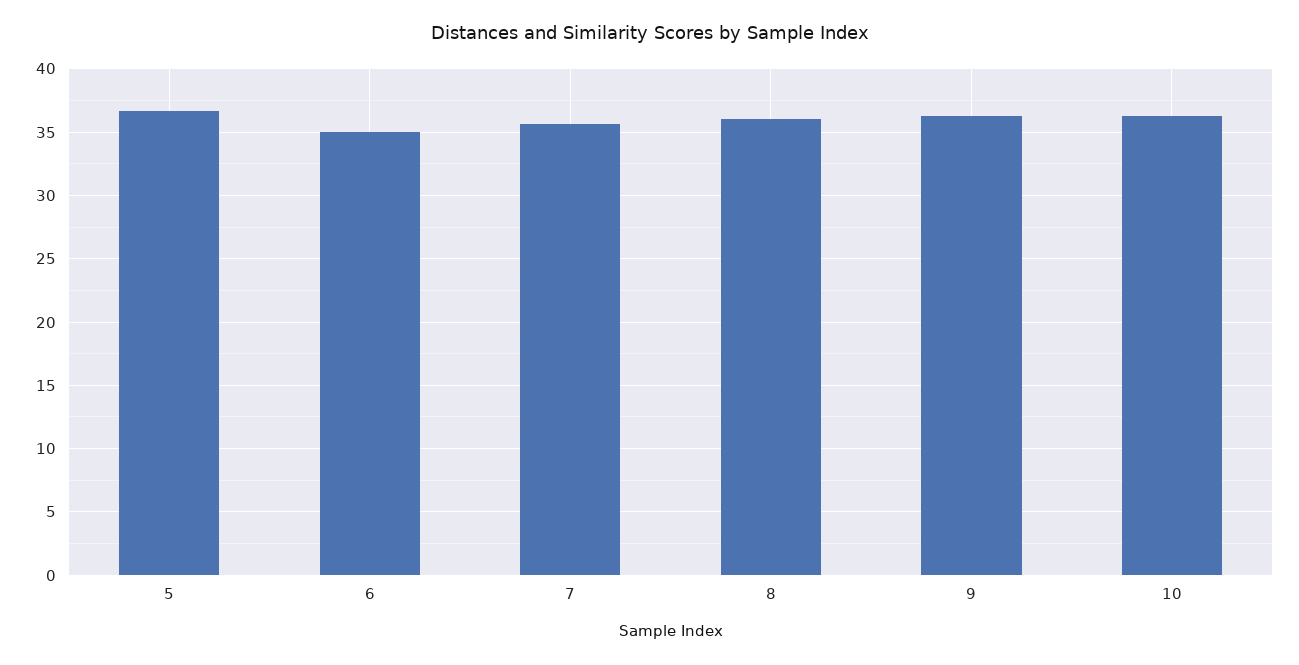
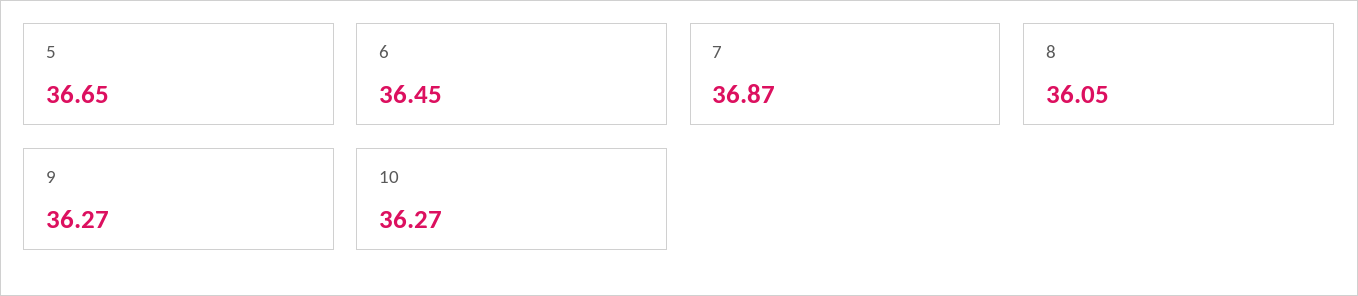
  {
    "5": 36.65,
-   "6": 35,
+   "6": 36.45,
-   "7": 35.5,
+   "7": 36.87,
    "8": 36.05,
    "9": 36.27,
    "10": 36.27
  }

